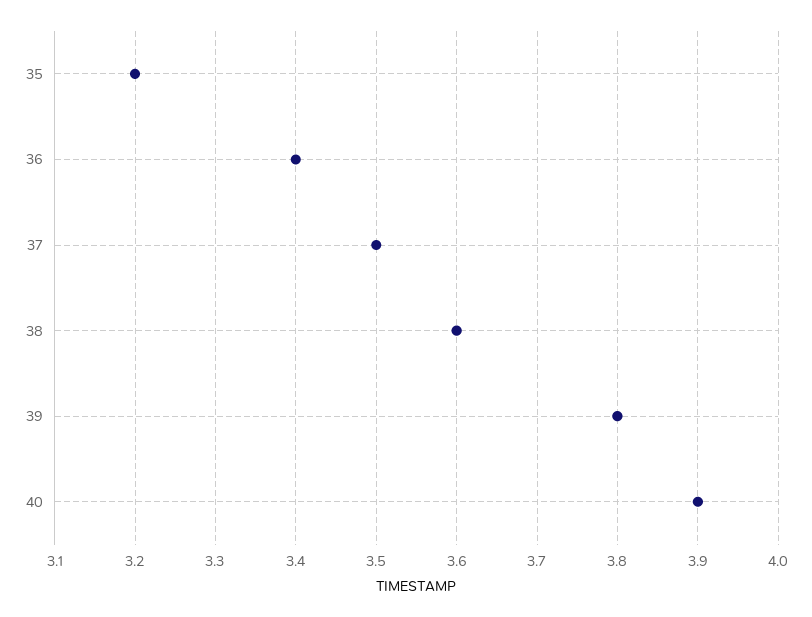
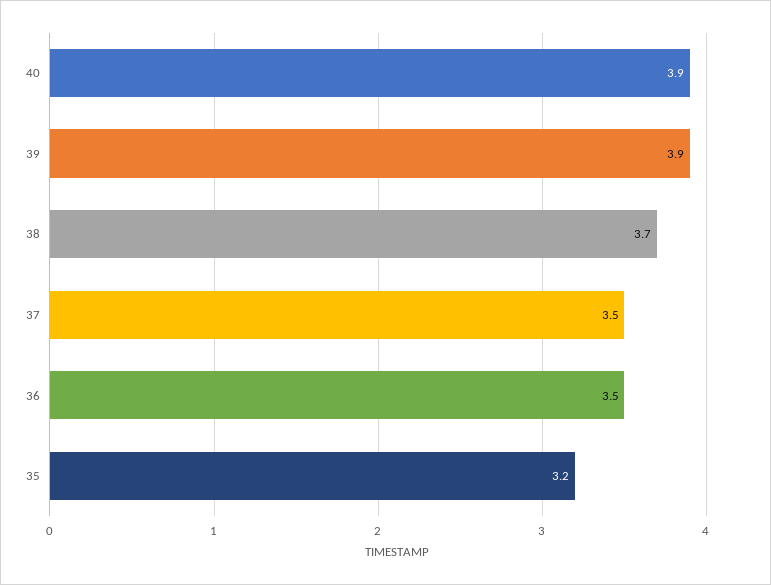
  {
    "35": 3.2,
-   "36": 3.4,
+   "36": 3.5,
    "37": 3.5,
-   "38": 3.6,
+   "38": 3.7,
-   "39": 3.8,
+   "39": 3.9,
    "40": 3.9
  }

